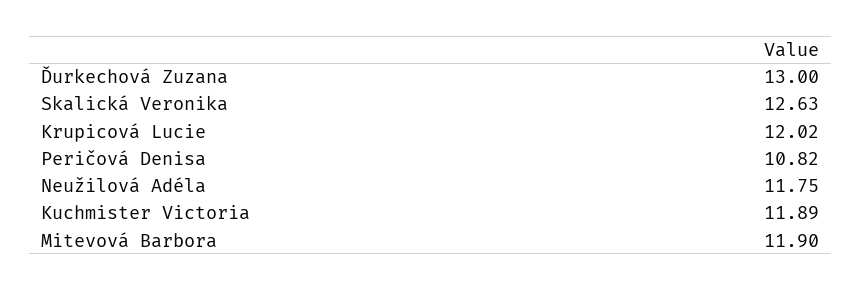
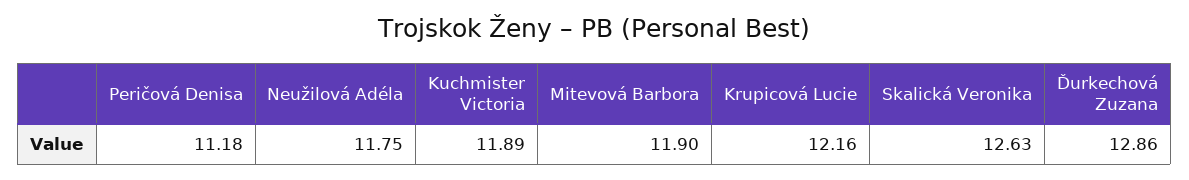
  {
-   "Ďurkechová Zuzana": 13,
+   "Ďurkechová Zuzana": 12.86,
    "Skalická Veronika": 12.63,
-   "Krupicová Lucie": 12.02,
+   "Krupicová Lucie": 12.16,
-   "Peričová Denisa": 10.82,
+   "Peričová Denisa": 11.18,
    "Neužilová Adéla": 11.75,
    "Kuchmister Victoria": 11.89,
    "Mitevová Barbora": 11.9
  }

